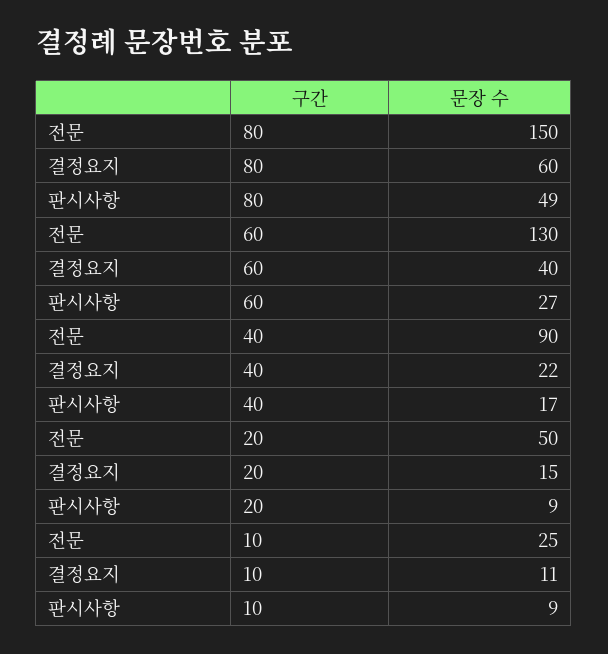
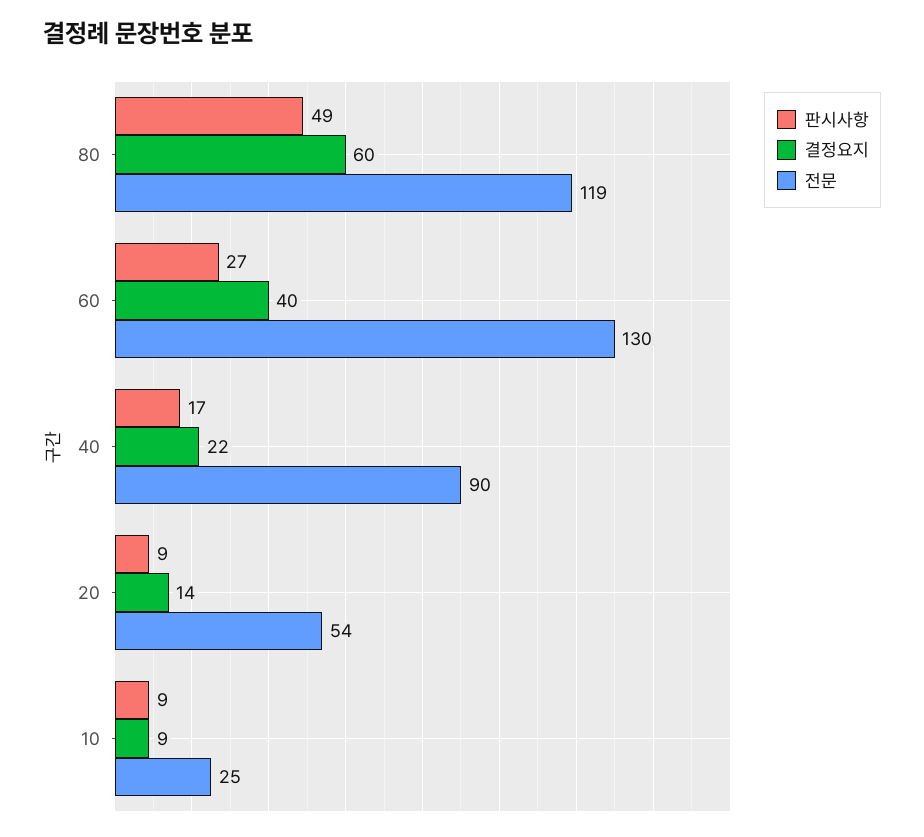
  {
    "전문": {
-     "80": 150,
+     "80": 119,
      "60": 130,
      "40": 90,
-     "20": 50,
+     "20": 54,
      "10": 25
    },
    "결정요지": {
      "80": 60,
      "60": 40,
      "40": 22,
-     "20": 15,
+     "20": 14,
-     "10": 11
+     "10": 9
    },
    "판시사항": {
      "80": 49,
      "60": 27,
      "40": 17,
      "20": 9,
      "10": 9
    }
  }

